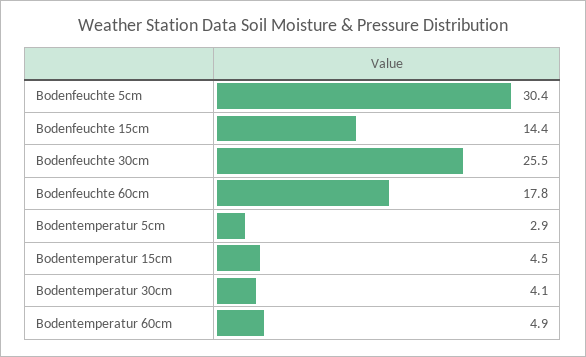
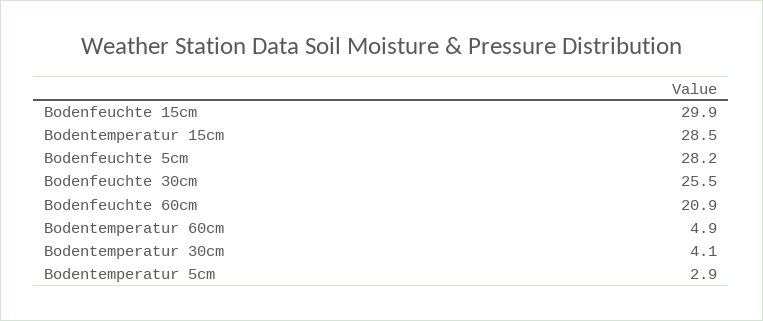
  {
-   "Bodenfeuchte 5cm": 30.4,
+   "Bodenfeuchte 5cm": 28.2,
-   "Bodenfeuchte 15cm": 14.4,
+   "Bodenfeuchte 15cm": 29.9,
    "Bodenfeuchte 30cm": 25.5,
-   "Bodenfeuchte 60cm": 17.8,
+   "Bodenfeuchte 60cm": 20.9,
    "Bodentemperatur 5cm": 2.9,
-   "Bodentemperatur 15cm": 4.5,
+   "Bodentemperatur 15cm": 28.5,
    "Bodentemperatur 30cm": 4.1,
    "Bodentemperatur 60cm": 4.9
  }

